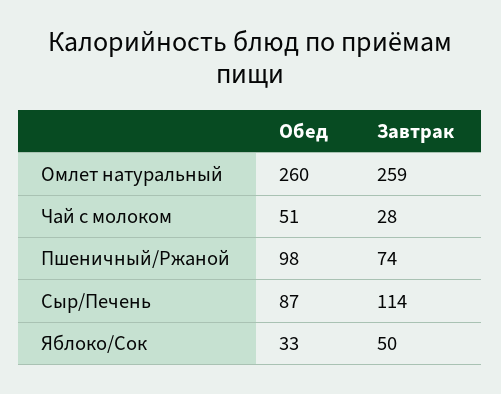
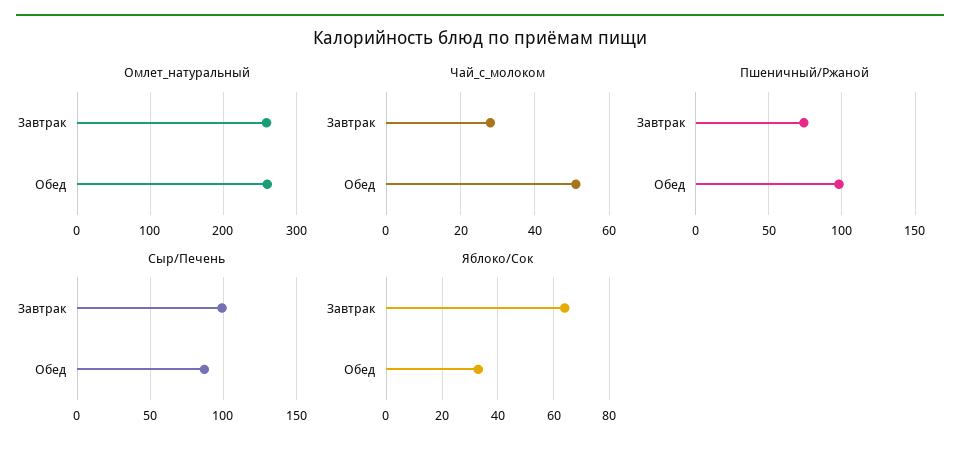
  {
    "Омлет натуральный": {
      "Обед": 260,
      "Завтрак": 259
    },
    "Чай с молоком": {
      "Обед": 51,
      "Завтрак": 28
    },
    "Пшеничный/Ржаной": {
      "Обед": 98,
      "Завтрак": 74
    },
    "Сыр/Печень": {
      "Обед": 87,
-     "Завтрак": 114
+     "Завтрак": 100
    },
    "Яблоко/Сок": {
      "Обед": 33,
-     "Завтрак": 50
+     "Завтрак": 65
    }
  }

